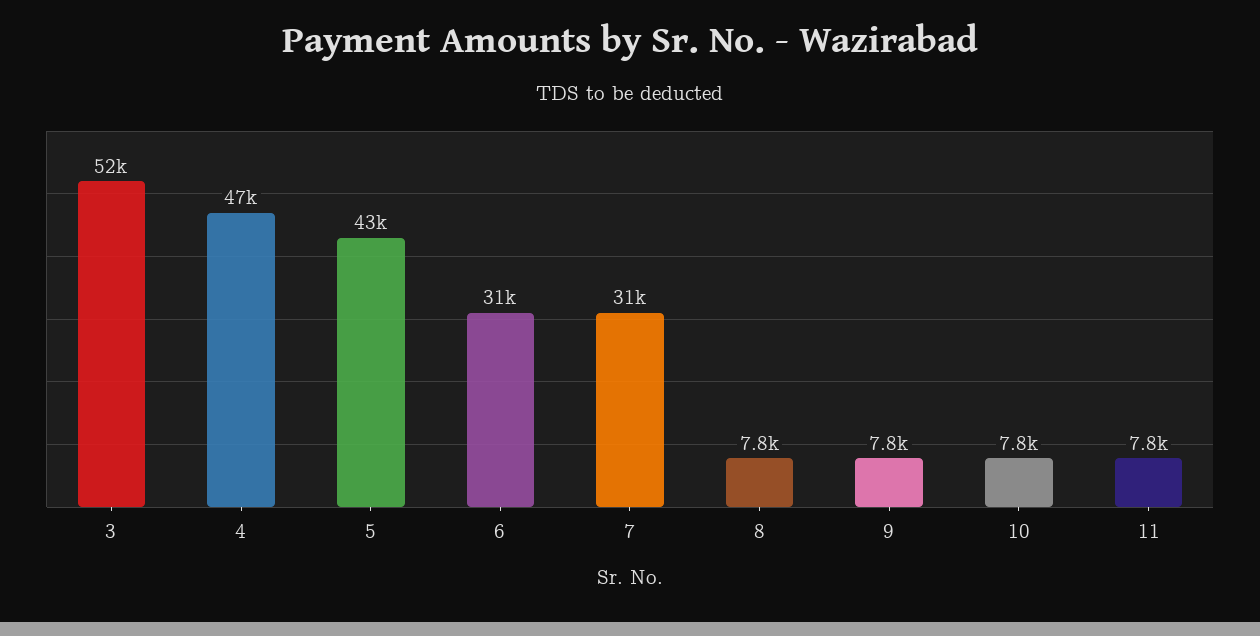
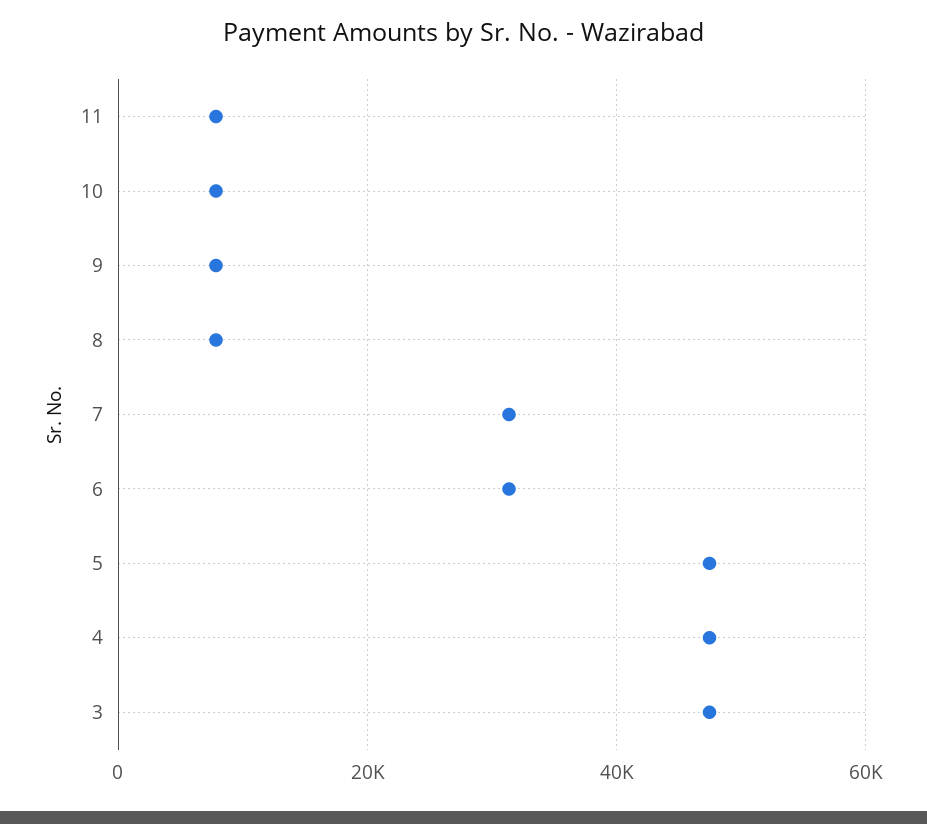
  {
-   "3": 52000,
+   "3": 48000,
    "4": 47000,
-   "5": 43000,
+   "5": 48000,
    "6": 31000,
    "7": 31000,
    "8": 7800,
    "9": 7800,
    "10": 7800,
    "11": 7800
  }

